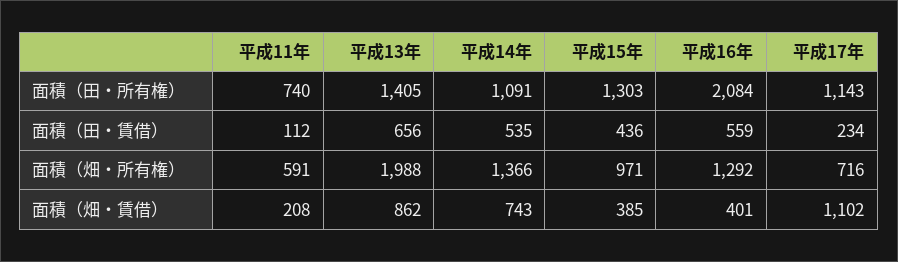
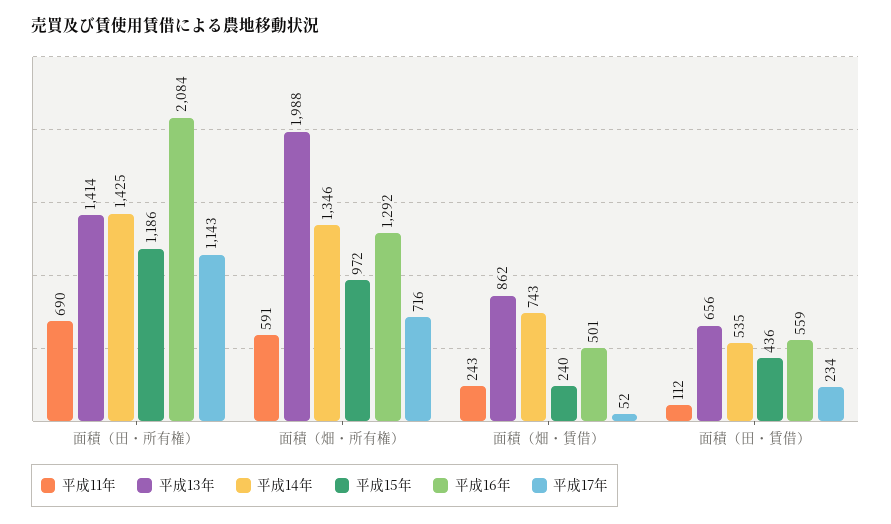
  {
    "平成11年": {
-     "面積（田・所有権）": 740,
+     "面積（田・所有権）": 690,
      "面積（田・賃借）": 112,
      "面積（畑・所有権）": 591,
-     "面積（畑・賃借）": 208
+     "面積（畑・賃借）": 243
    },
    "平成13年": {
-     "面積（田・所有権）": 1405,
+     "面積（田・所有権）": 1414,
      "面積（田・賃借）": 656,
      "面積（畑・所有権）": 1988,
      "面積（畑・賃借）": 862
    },
    "平成14年": {
-     "面積（田・所有権）": 1091,
+     "面積（田・所有権）": 1425,
      "面積（田・賃借）": 535,
-     "面積（畑・所有権）": 1366,
+     "面積（畑・所有権）": 1346,
      "面積（畑・賃借）": 743
    },
    "平成15年": {
-     "面積（田・所有権）": 1303,
+     "面積（田・所有権）": 1186,
      "面積（田・賃借）": 436,
-     "面積（畑・所有権）": 971,
+     "面積（畑・所有権）": 972,
-     "面積（畑・賃借）": 385
+     "面積（畑・賃借）": 240
    },
    "平成16年": {
      "面積（田・所有権）": 2084,
      "面積（田・賃借）": 559,
      "面積（畑・所有権）": 1292,
-     "面積（畑・賃借）": 401
+     "面積（畑・賃借）": 501
    },
    "平成17年": {
      "面積（田・所有権）": 1143,
      "面積（田・賃借）": 234,
      "面積（畑・所有権）": 716,
-     "面積（畑・賃借）": 1102
+     "面積（畑・賃借）": 52
    }
  }

